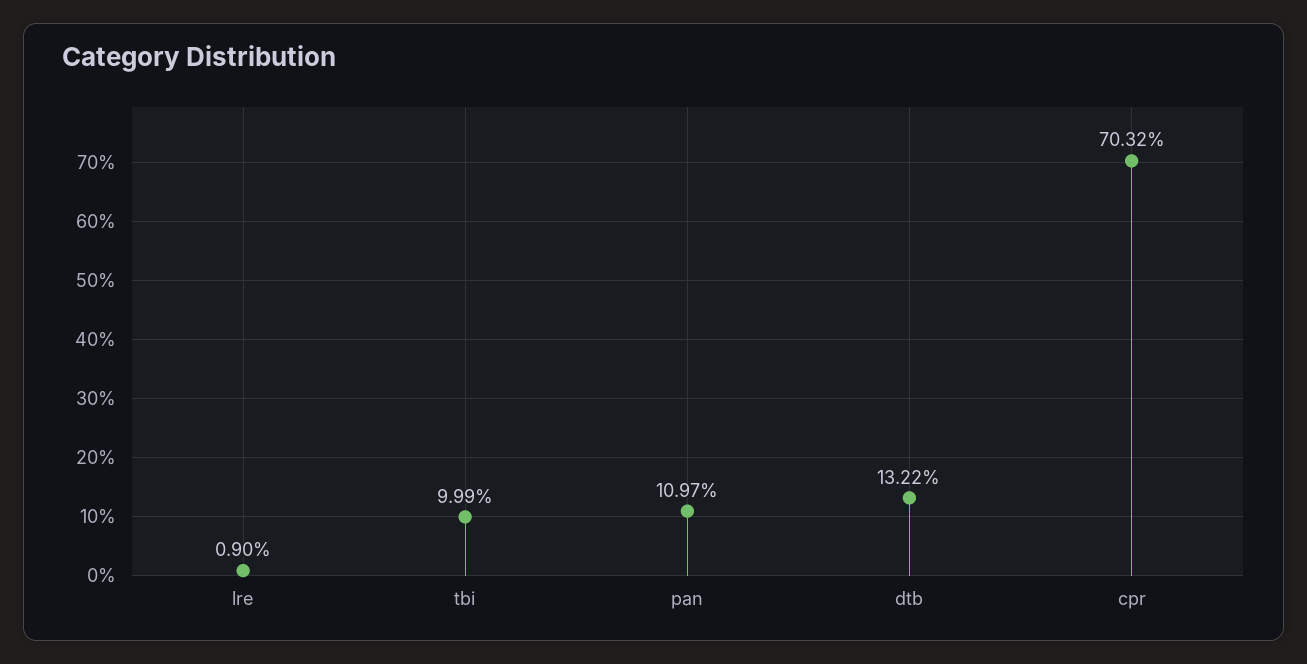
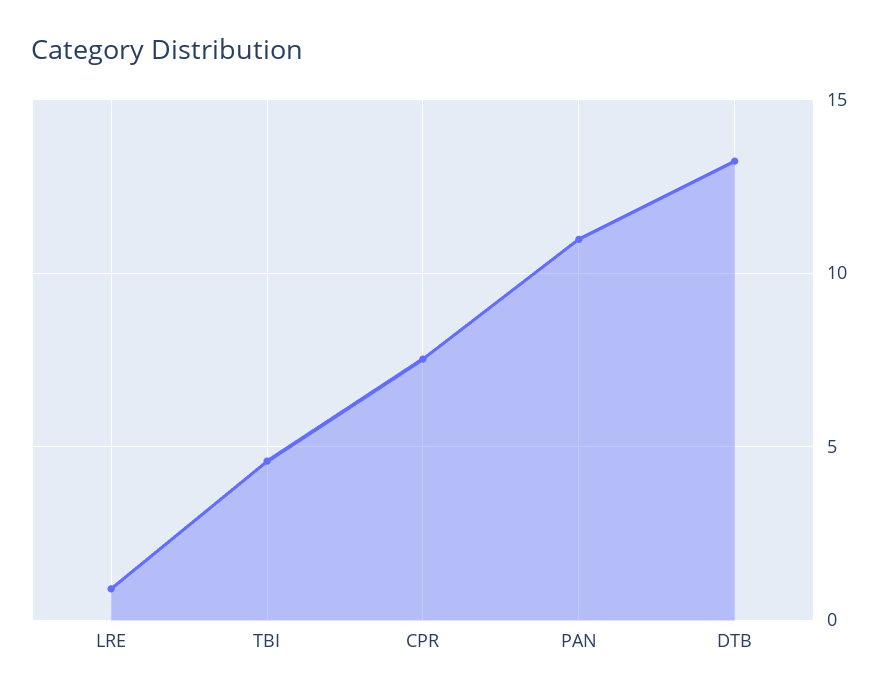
  {
    "lre": 0.9,
-   "tbi": 9.99,
+   "tbi": 4.5,
    "pan": 10.97,
    "dtb": 13.22,
-   "cpr": 70.32
+   "cpr": 7.5
  }

